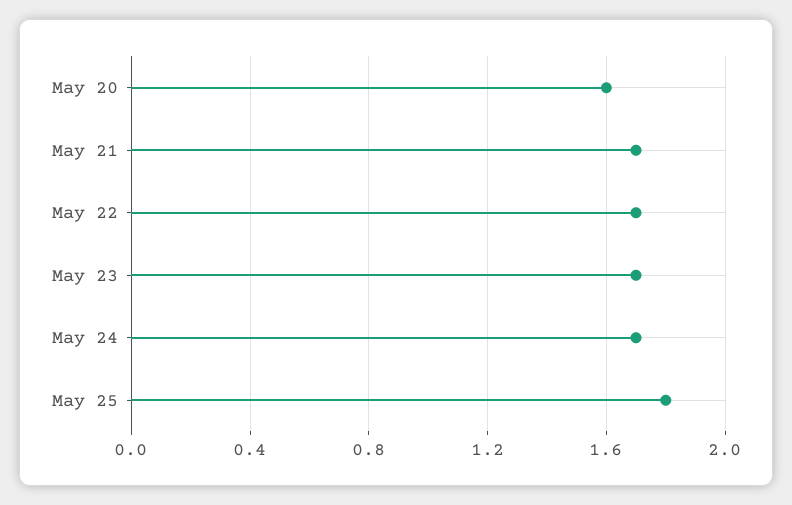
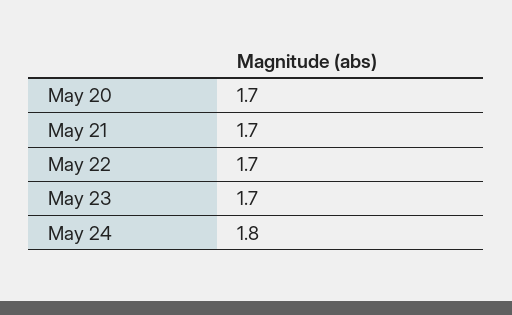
  {
-   "May 20": 1.6,
+   "May 20": 1.7,
    "May 21": 1.7,
    "May 22": 1.7,
    "May 23": 1.7,
-   "May 24": 1.7,
+   "May 24": 1.8
-   "May 25": 1.8
  }

